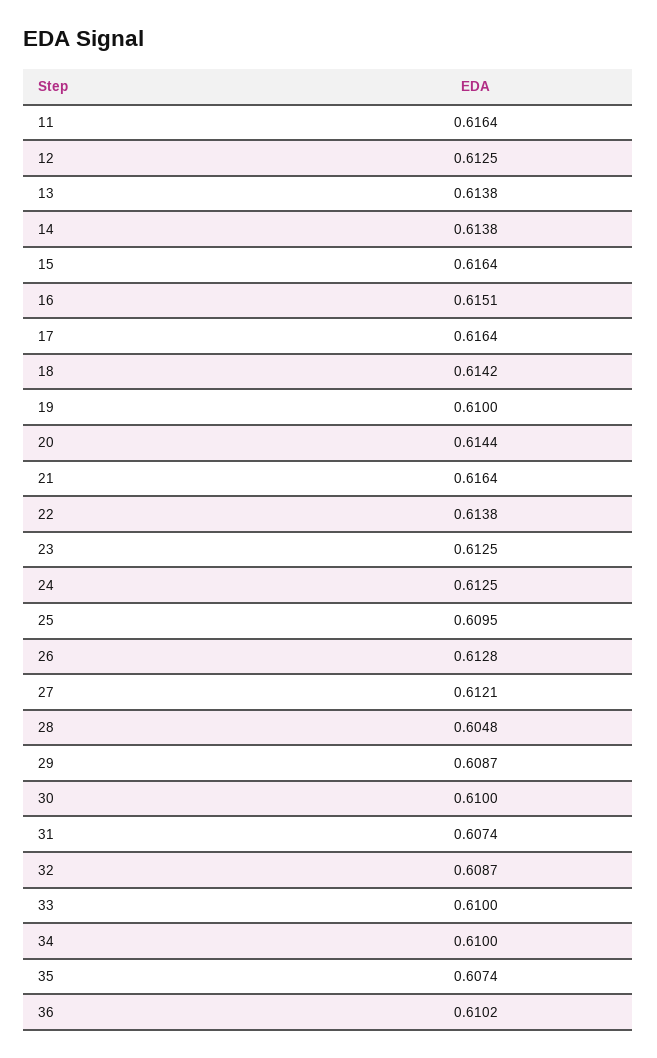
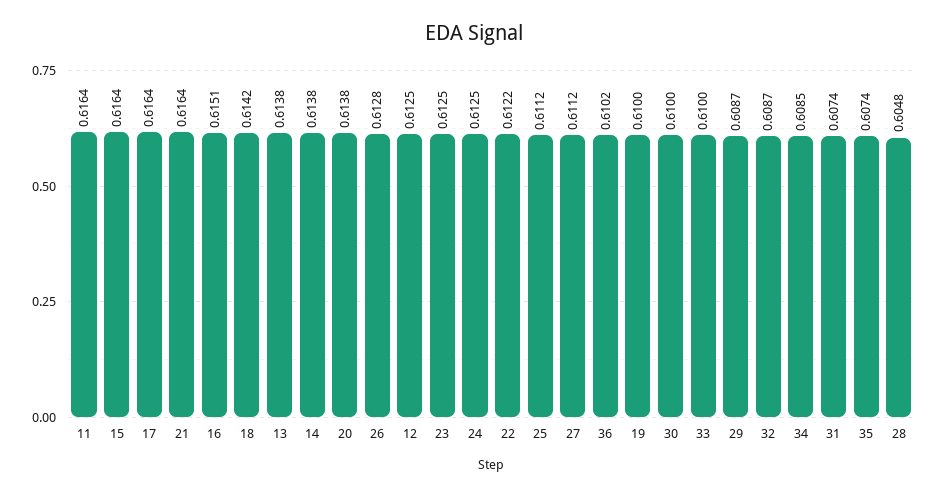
  {
    "11": 0.6164,
    "12": 0.6125,
    "13": 0.6138,
    "14": 0.6138,
    "15": 0.6164,
    "16": 0.6151,
    "17": 0.6164,
    "18": 0.6142,
    "19": 0.61,
-   "20": 0.6144,
+   "20": 0.6138,
    "21": 0.6164,
-   "22": 0.6138,
+   "22": 0.6122,
    "23": 0.6125,
    "24": 0.6125,
-   "25": 0.6095,
+   "25": 0.6112,
    "26": 0.6128,
-   "27": 0.6121,
+   "27": 0.6112,
    "28": 0.6048,
    "29": 0.6087,
    "30": 0.61,
    "31": 0.6074,
    "32": 0.6087,
    "33": 0.61,
-   "34": 0.61,
+   "34": 0.6085,
    "35": 0.6074,
    "36": 0.6102
  }

